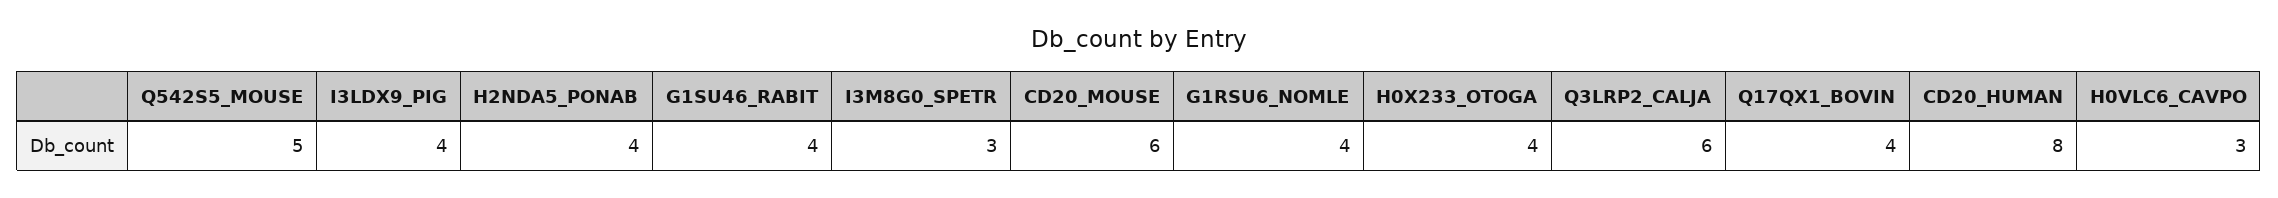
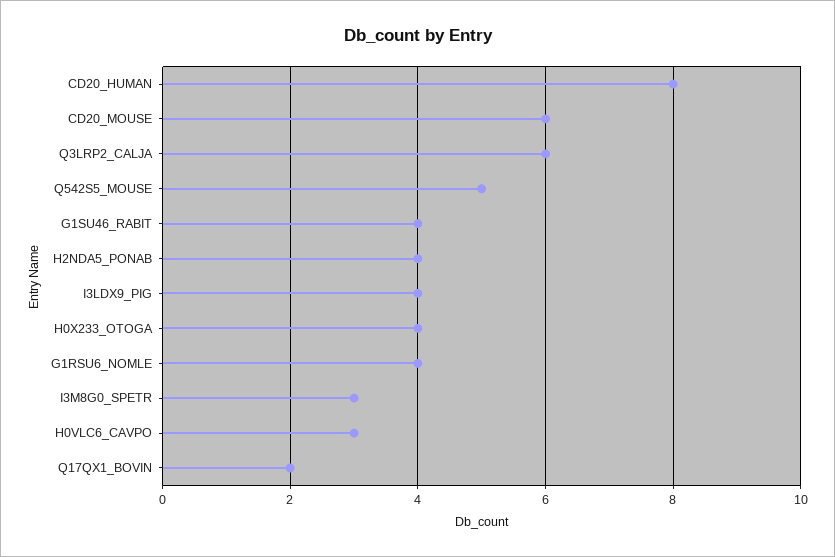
  {
    "Q542S5_MOUSE": 5,
    "I3LDX9_PIG": 4,
    "H2NDA5_PONAB": 4,
    "G1SU46_RABIT": 4,
    "I3M8G0_SPETR": 3,
    "CD20_MOUSE": 6,
    "G1RSU6_NOMLE": 4,
    "H0X233_OTOGA": 4,
    "Q3LRP2_CALJA": 6,
-   "Q17QX1_BOVIN": 4,
+   "Q17QX1_BOVIN": 2,
    "CD20_HUMAN": 8,
    "H0VLC6_CAVPO": 3
  }

